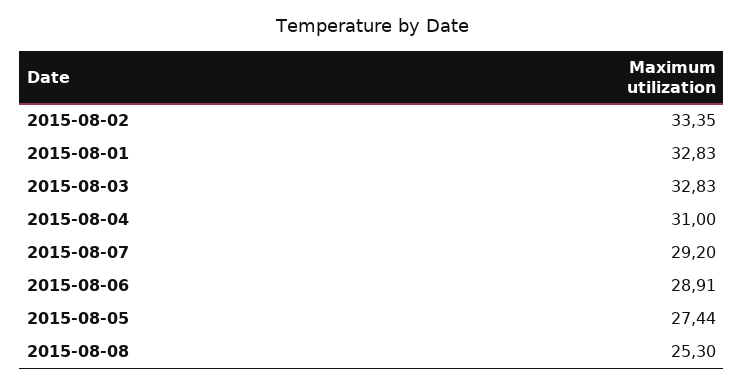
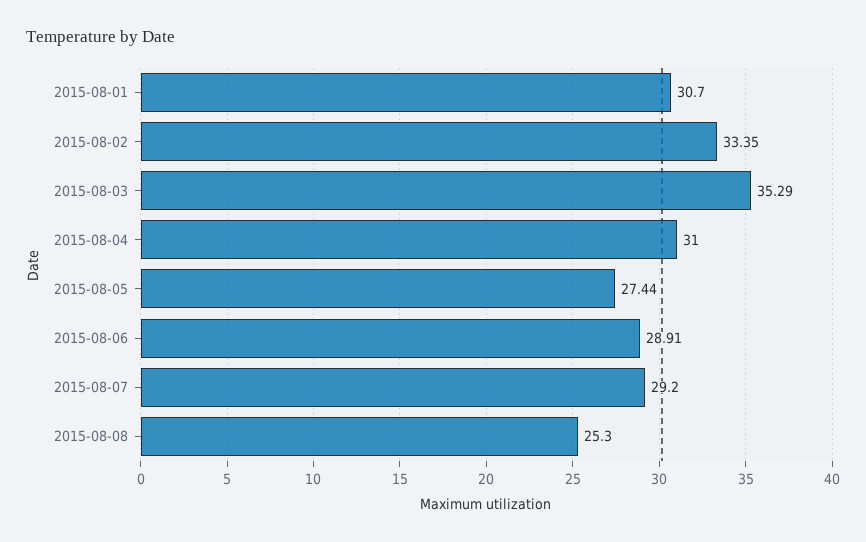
  {
    "2015-08-02": 33.35,
-   "2015-08-01": 32.83,
+   "2015-08-01": 30.7,
-   "2015-08-03": 32.83,
+   "2015-08-03": 35.29,
    "2015-08-04": 31,
    "2015-08-07": 29.2,
    "2015-08-06": 28.91,
    "2015-08-05": 27.44,
    "2015-08-08": 25.3
  }

